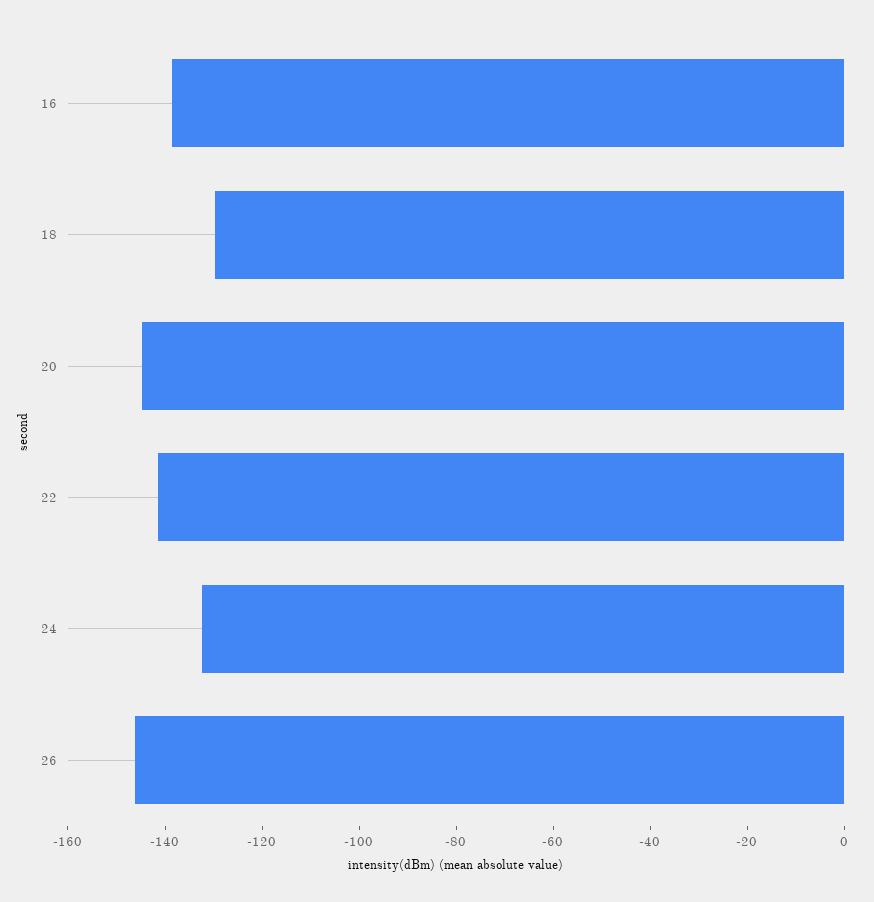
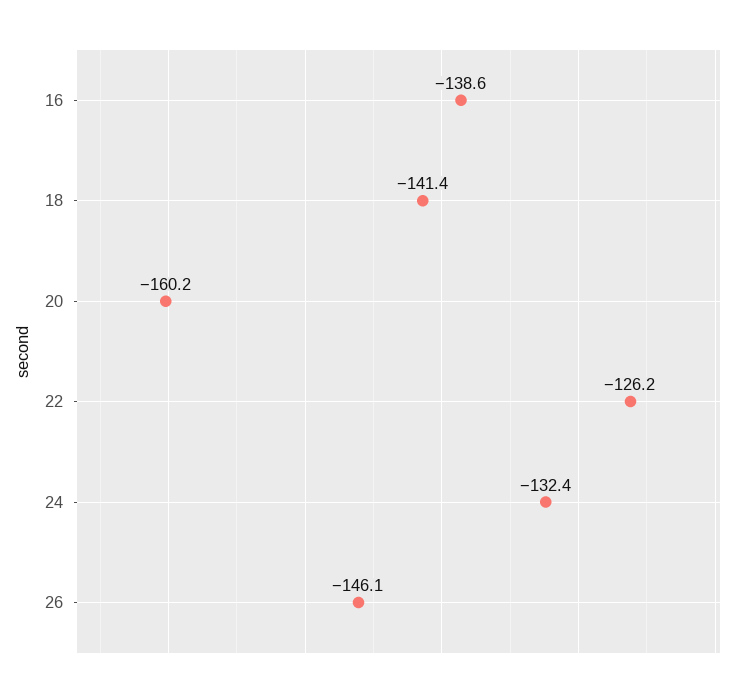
  {
    "16": -138.6,
-   "18": -130,
+   "18": -141.4,
-   "20": -145,
+   "20": -160.2,
-   "22": -140,
+   "22": -126.2,
    "24": -132.4,
    "26": -146.1
  }

